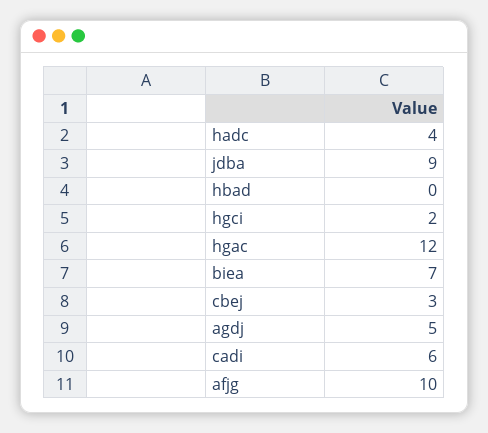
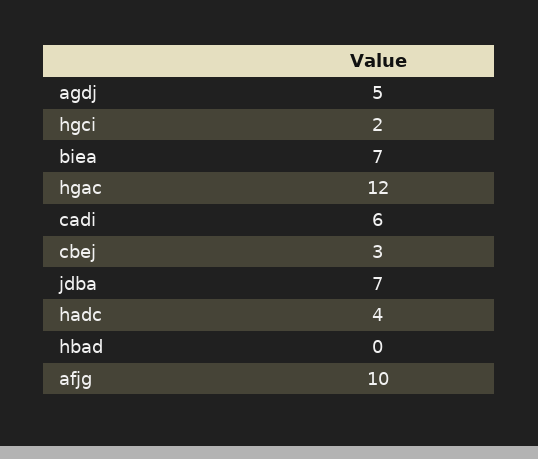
  {
    "hadc": 4,
-   "jdba": 9,
+   "jdba": 7,
    "hbad": 0,
    "hgci": 2,
    "hgac": 12,
    "biea": 7,
    "cbej": 3,
    "agdj": 5,
    "cadi": 6,
    "afjg": 10
  }

